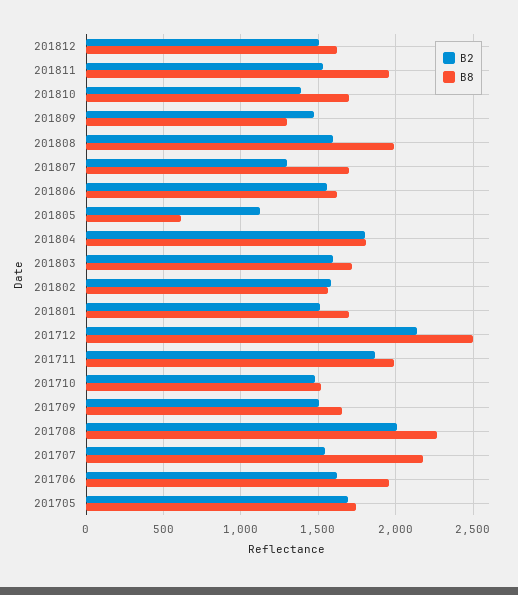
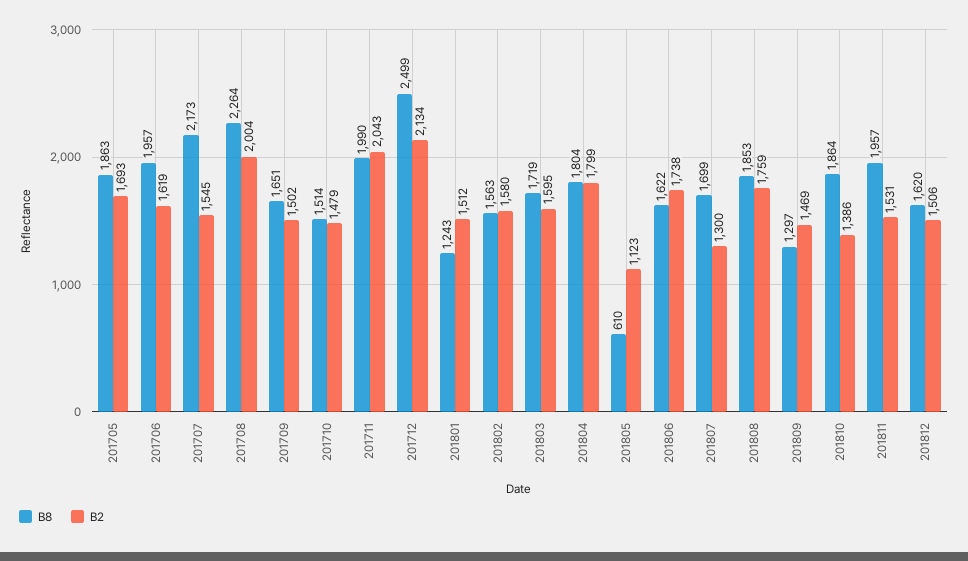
  {
    "B2": {
      "201812": 1506,
      "201811": 1531,
      "201810": 1386,
      "201809": 1469,
-     "201808": 1600,
+     "201808": 1759,
      "201807": 1300,
-     "201806": 1550,
+     "201806": 1738,
      "201805": 1123,
      "201804": 1799,
      "201803": 1595,
      "201802": 1580,
      "201801": 1512,
      "201712": 2134,
-     "201711": 1850,
+     "201711": 2043,
      "201710": 1479,
      "201709": 1502,
      "201708": 2004,
      "201707": 1545,
      "201706": 1619,
      "201705": 1693
    },
    "B8": {
      "201812": 1620,
      "201811": 1957,
-     "201810": 1700,
+     "201810": 1864,
      "201809": 1297,
-     "201808": 2000,
+     "201808": 1853,
      "201807": 1699,
      "201806": 1622,
      "201805": 610,
      "201804": 1804,
      "201803": 1719,
      "201802": 1563,
-     "201801": 1700,
+     "201801": 1243,
      "201712": 2499,
      "201711": 1990,
      "201710": 1514,
      "201709": 1651,
      "201708": 2264,
      "201707": 2173,
      "201706": 1957,
-     "201705": 1750
+     "201705": 1863
    }
  }

